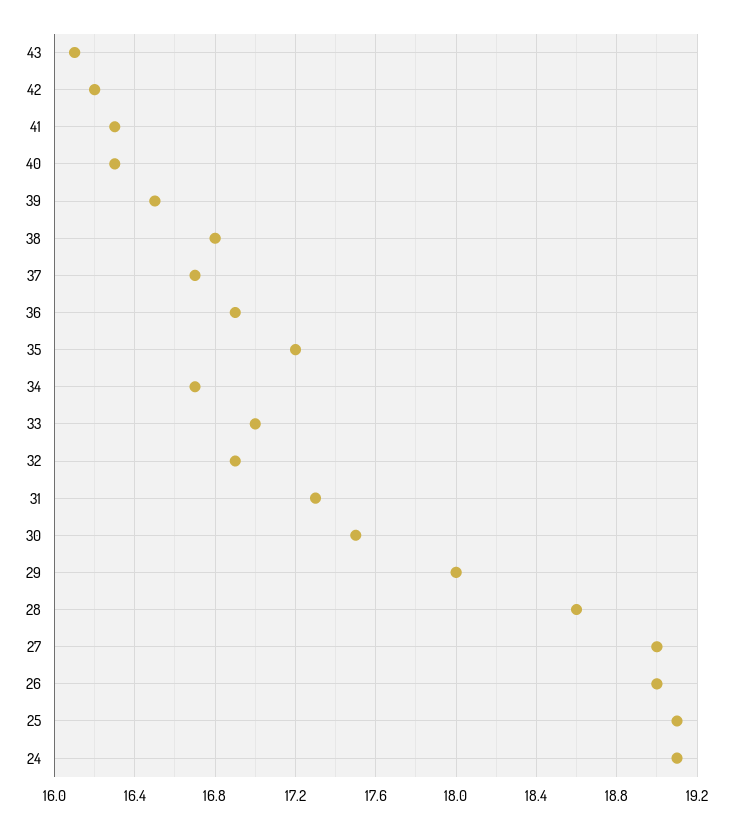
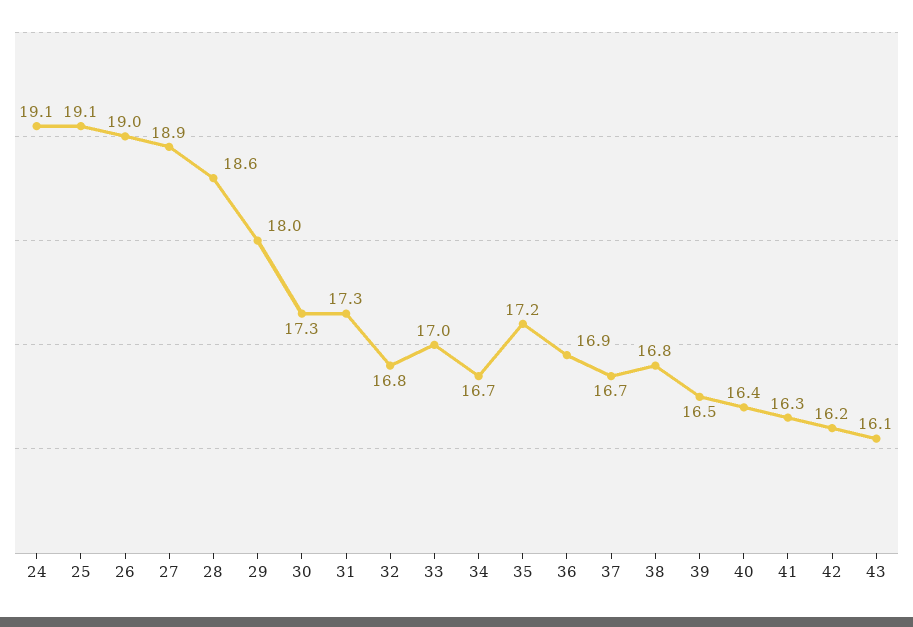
  {
    "43": 16.1,
    "42": 16.2,
    "41": 16.3,
-   "40": 16.3,
+   "40": 16.4,
    "39": 16.5,
    "38": 16.8,
    "37": 16.7,
    "36": 16.9,
    "35": 17.2,
    "34": 16.7,
    "33": 17,
-   "32": 16.9,
+   "32": 16.8,
    "31": 17.3,
-   "30": 17.5,
+   "30": 17.3,
    "29": 18,
    "28": 18.6,
-   "27": 19,
+   "27": 18.9,
    "26": 19,
    "25": 19.1,
    "24": 19.1
  }

